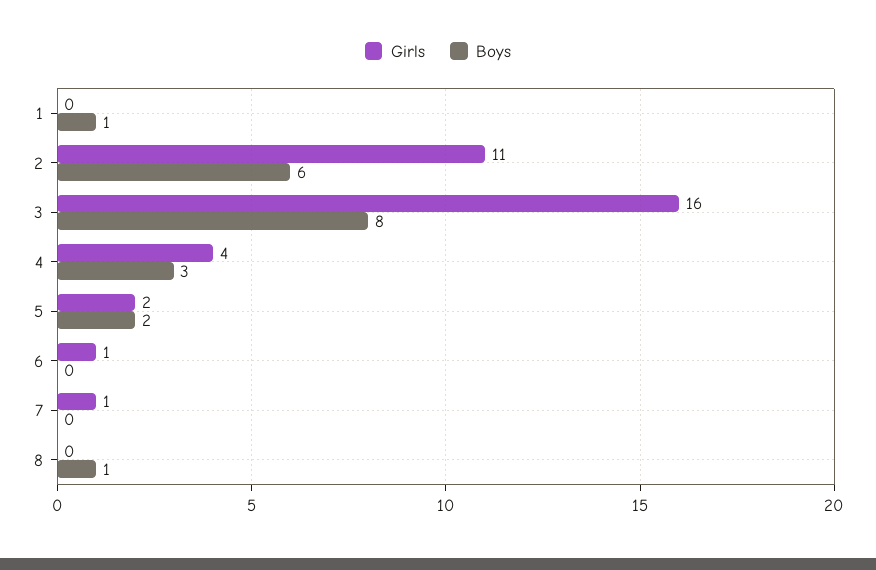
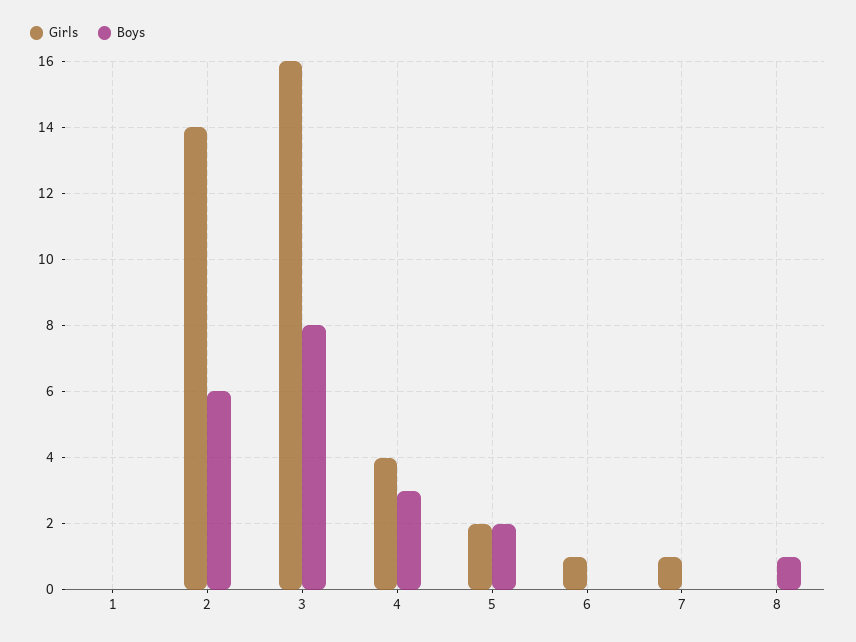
  {
    "Girls": {
      "1": 0,
-     "2": 11,
+     "2": 14,
      "3": 16,
      "4": 4,
      "5": 2,
      "6": 1,
      "7": 1,
      "8": 0
    },
    "Boys": {
-     "1": 1,
+     "1": 0,
      "2": 6,
      "3": 8,
      "4": 3,
      "5": 2,
      "6": 0,
      "7": 0,
      "8": 1
    }
  }

